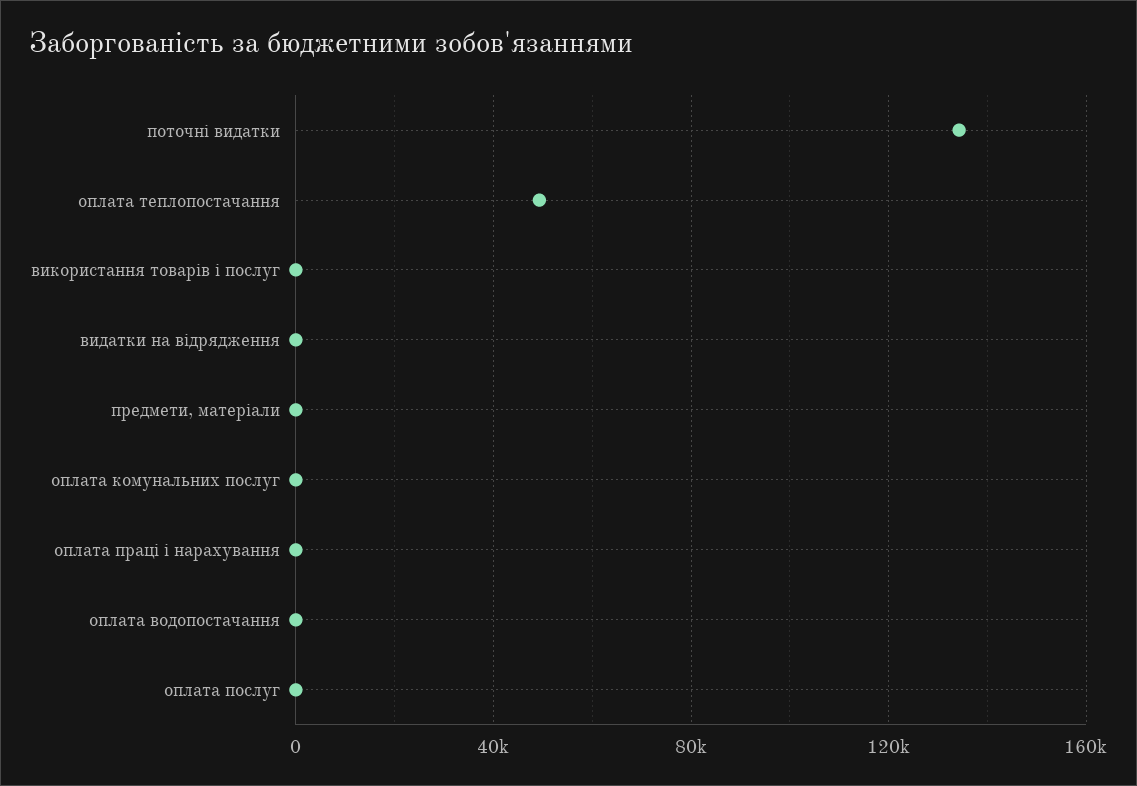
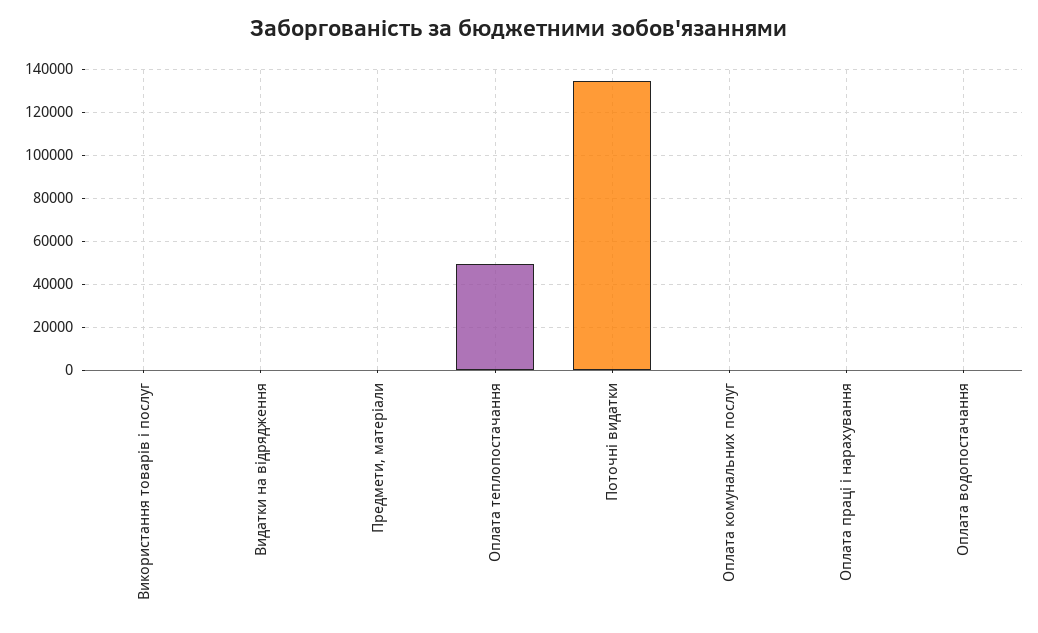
  {
    "поточні видатки": 135000,
    "оплата теплопостачання": 50000,
    "використання товарів і послуг": 0,
    "видатки на відрядження": 0,
    "предмети, матеріали": 0,
    "оплата комунальних послуг": 0,
    "оплата праці і нарахування": 0,
-   "оплата водопостачання": 0,
+   "оплата водопостачання": 0
-   "оплата послуг": 0
  }

